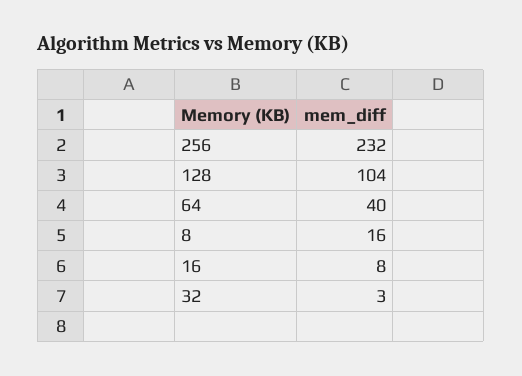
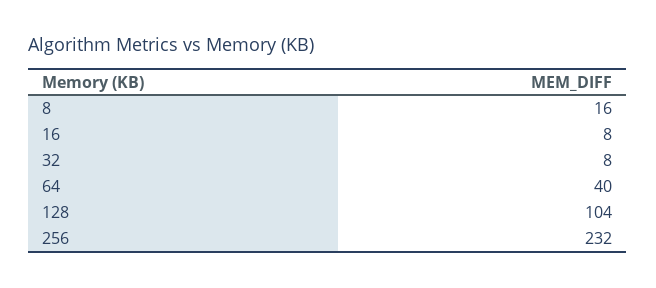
  {
    "256": 232,
    "128": 104,
    "64": 40,
    "8": 16,
    "16": 8,
-   "32": 3
+   "32": 8
  }

